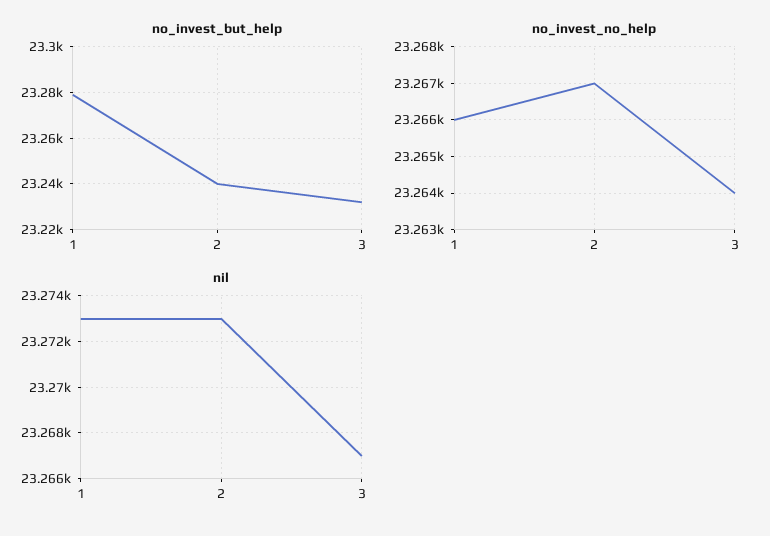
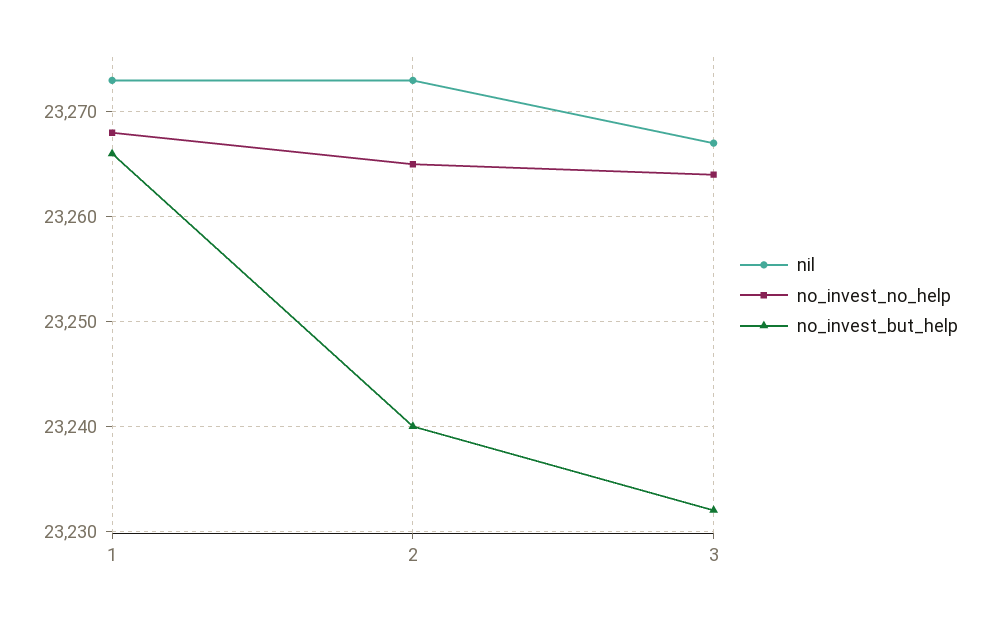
  {
    "no_invest_but_help": {
-     "1": 23280,
+     "1": 23266,
      "2": 23240,
      "3": 23232
    },
    "no_invest_no_help": {
-     "1": 23266,
+     "1": 23268,
-     "2": 23267,
+     "2": 23265,
      "3": 23264
    },
    "nil": {
      "1": 23273,
      "2": 23273,
      "3": 23267
    }
  }

